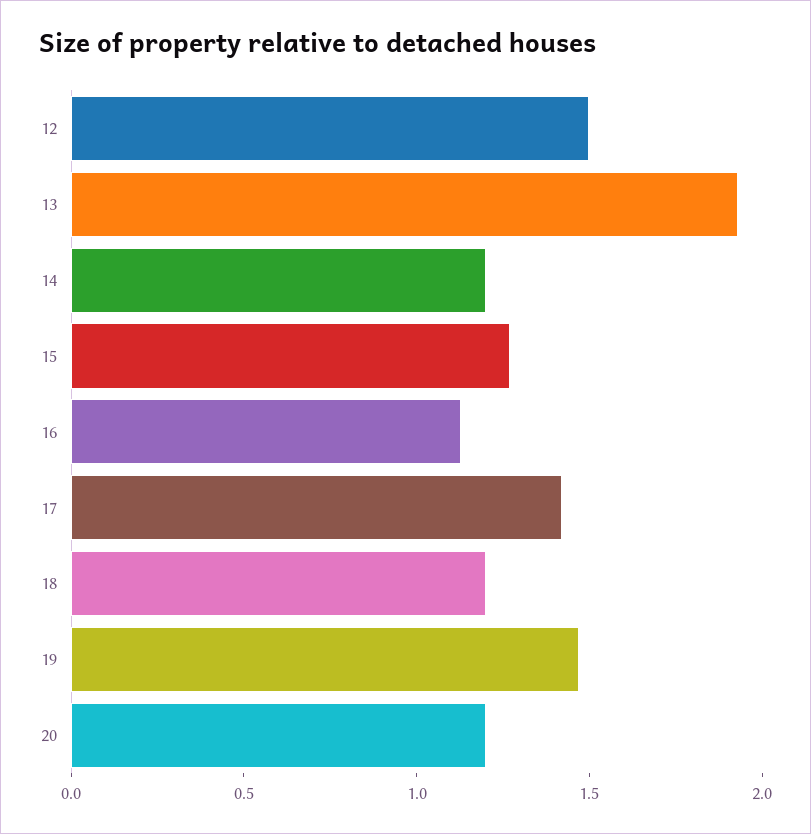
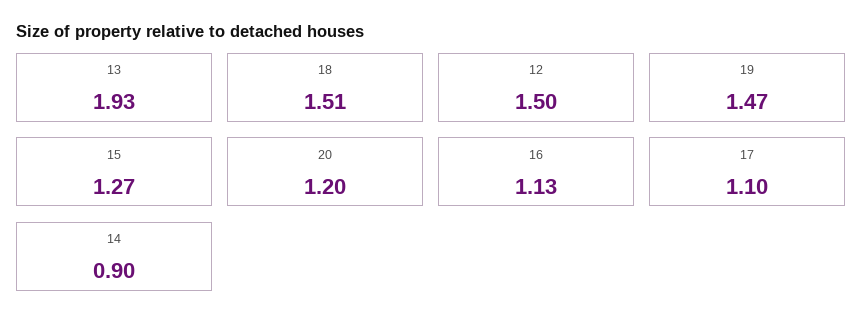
  {
    "12": 1.5,
    "13": 1.93,
-   "14": 1.2,
+   "14": 0.9,
    "15": 1.27,
    "16": 1.13,
-   "17": 1.4,
+   "17": 1.1,
-   "18": 1.2,
+   "18": 1.51,
    "19": 1.47,
    "20": 1.2
  }

